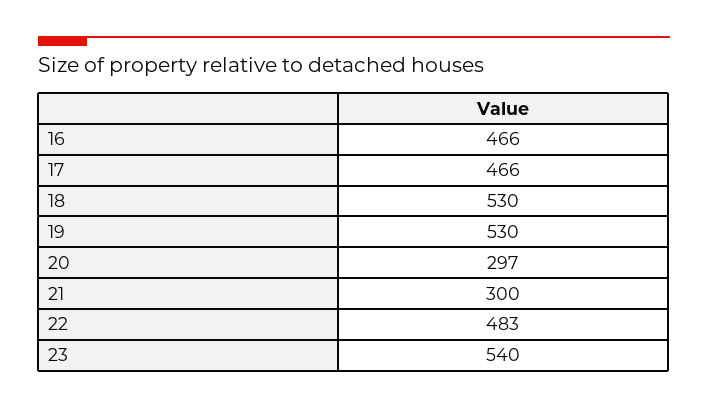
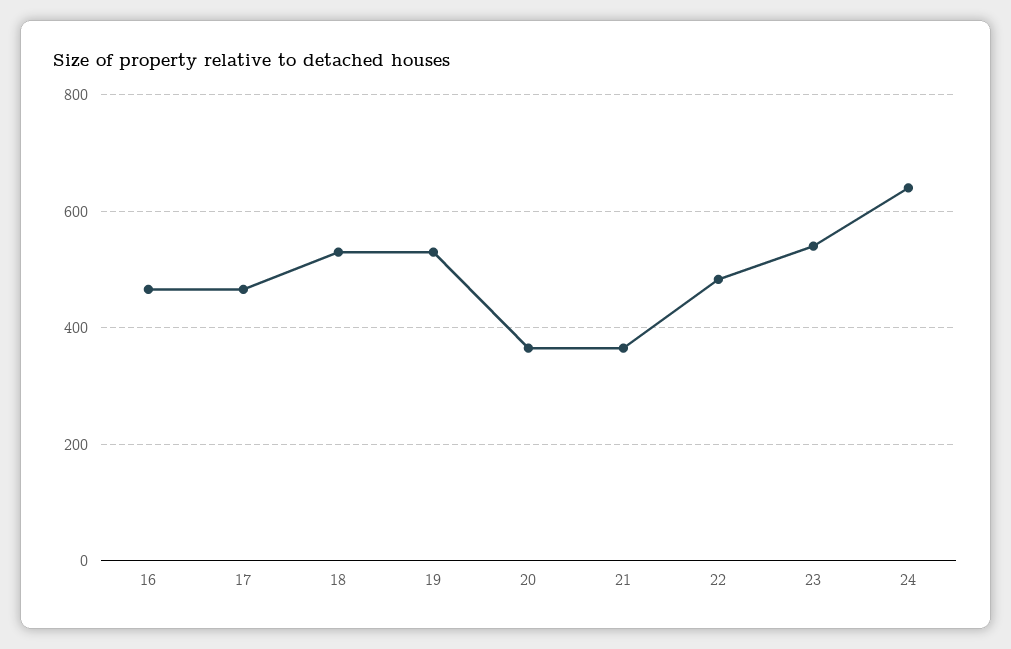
  {
    "16": 466,
    "17": 466,
    "18": 530,
    "19": 530,
-   "20": 297,
+   "20": 360,
-   "21": 300,
+   "21": 360,
    "22": 483,
-   "23": 540
+   "23": 540,
+   "24": 640
  }

